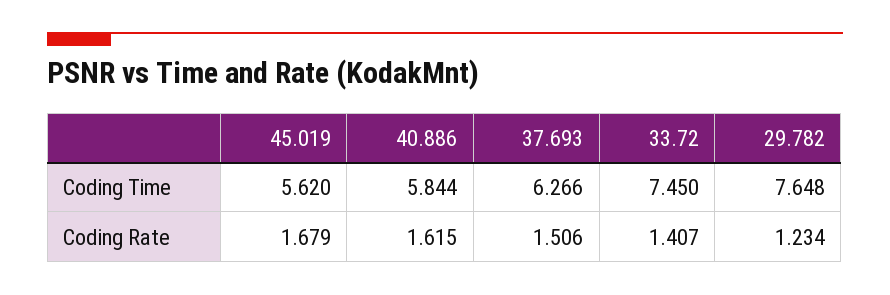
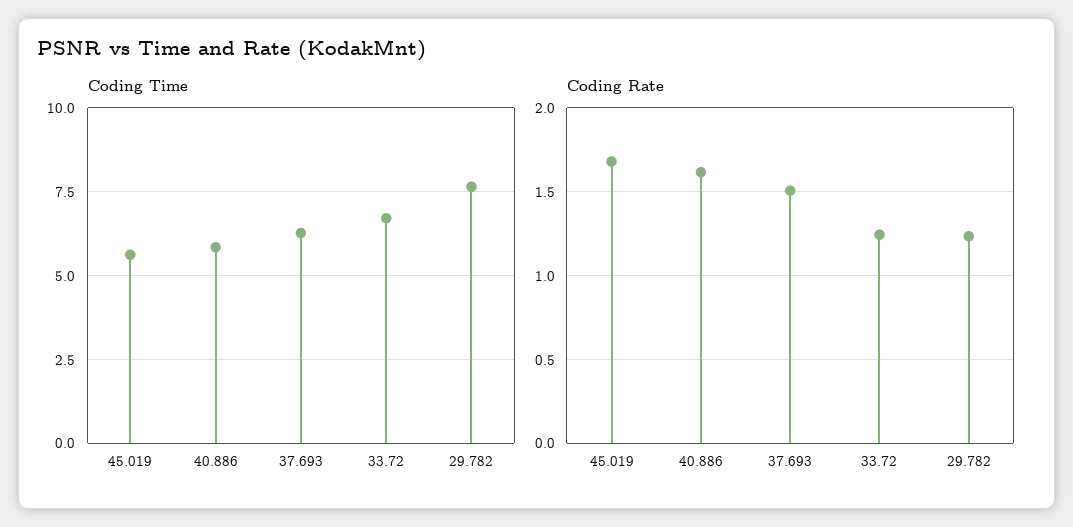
  {
    "Coding Time": {
      "45.019": 5.62,
      "40.886": 5.844,
      "37.693": 6.266,
-     "33.72": 7.45,
+     "33.72": 6.75,
      "29.782": 7.648
    },
    "Coding Rate": {
      "45.019": 1.679,
      "40.886": 1.615,
      "37.693": 1.506,
-     "33.72": 1.407,
+     "33.72": 1.25,
      "29.782": 1.234
    }
  }

